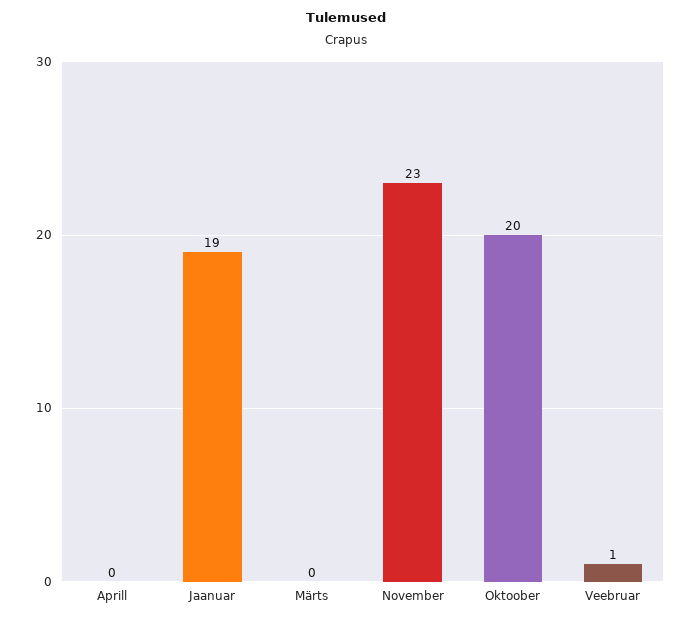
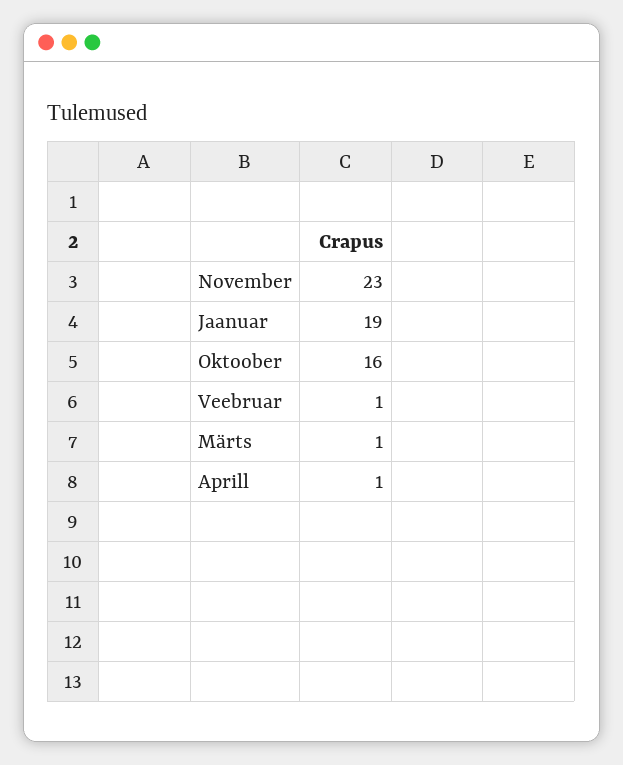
  {
-   "Aprill": 0,
+   "Aprill": 1,
    "Jaanuar": 19,
-   "Märts": 0,
+   "Märts": 1,
    "November": 23,
-   "Oktoober": 20,
+   "Oktoober": 16,
    "Veebruar": 1
  }

